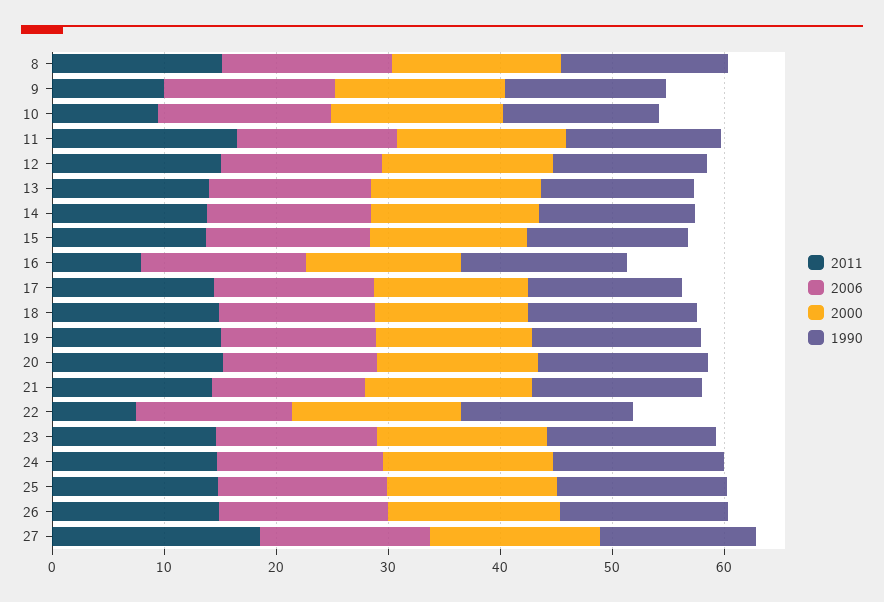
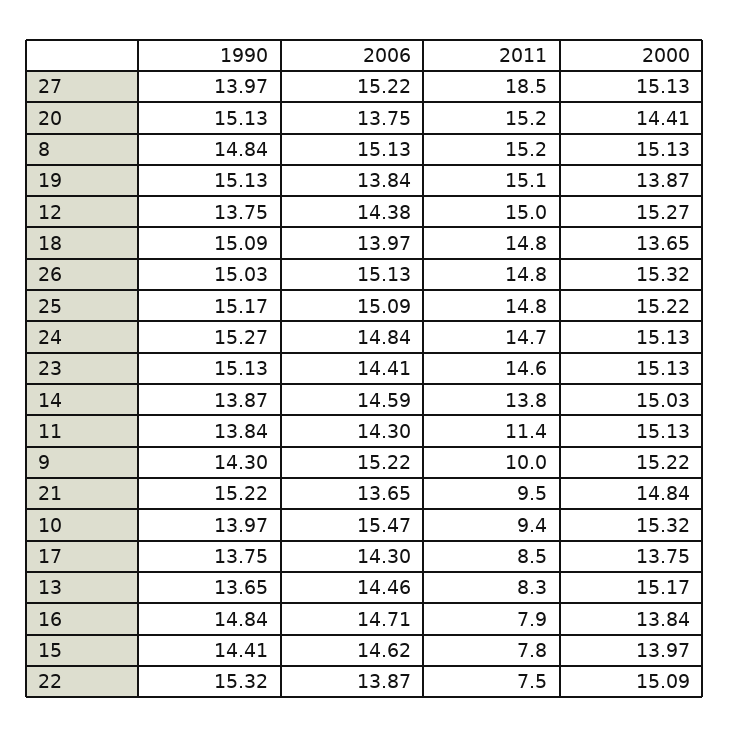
  {
    "2011": {
      "8": 15.2,
      "9": 10,
      "10": 9.4,
-     "11": 16,
+     "11": 11.4,
      "12": 15,
-     "13": 14,
+     "13": 8.3,
      "14": 13.8,
-     "15": 14,
+     "15": 7.8,
      "16": 7.9,
-     "17": 14,
+     "17": 8.5,
      "18": 14.8,
      "19": 15.1,
      "20": 15.2,
-     "21": 14,
+     "21": 9.5,
      "22": 7.5,
      "23": 14.6,
      "24": 14.7,
      "25": 14.8,
      "26": 14.8,
      "27": 18.5
    },
    "2006": {
      "8": 15.13,
      "9": 15.22,
      "10": 15.47,
      "11": 14.3,
      "12": 14.38,
      "13": 14.46,
      "14": 14.59,
      "15": 14.62,
      "16": 14.71,
      "17": 14.3,
      "18": 13.97,
      "19": 13.84,
      "20": 13.75,
      "21": 13.65,
      "22": 13.87,
      "23": 14.41,
      "24": 14.84,
      "25": 15.09,
      "26": 15.13,
      "27": 15.22
    },
    "2000": {
      "8": 15.13,
      "9": 15.22,
      "10": 15.32,
      "11": 15.13,
      "12": 15.27,
      "13": 15.17,
      "14": 15.03,
      "15": 13.97,
      "16": 13.84,
      "17": 13.75,
      "18": 13.65,
      "19": 13.87,
      "20": 14.41,
      "21": 14.84,
      "22": 15.09,
      "23": 15.13,
      "24": 15.13,
      "25": 15.22,
      "26": 15.32,
      "27": 15.13
    },
    "1990": {
      "8": 14.84,
      "9": 14.3,
      "10": 13.97,
      "11": 13.84,
      "12": 13.75,
      "13": 13.65,
      "14": 13.87,
      "15": 14.41,
      "16": 14.84,
      "17": 13.75,
      "18": 15.09,
      "19": 15.13,
      "20": 15.13,
      "21": 15.22,
      "22": 15.32,
      "23": 15.13,
      "24": 15.27,
      "25": 15.17,
      "26": 15.03,
      "27": 13.97
    }
  }

